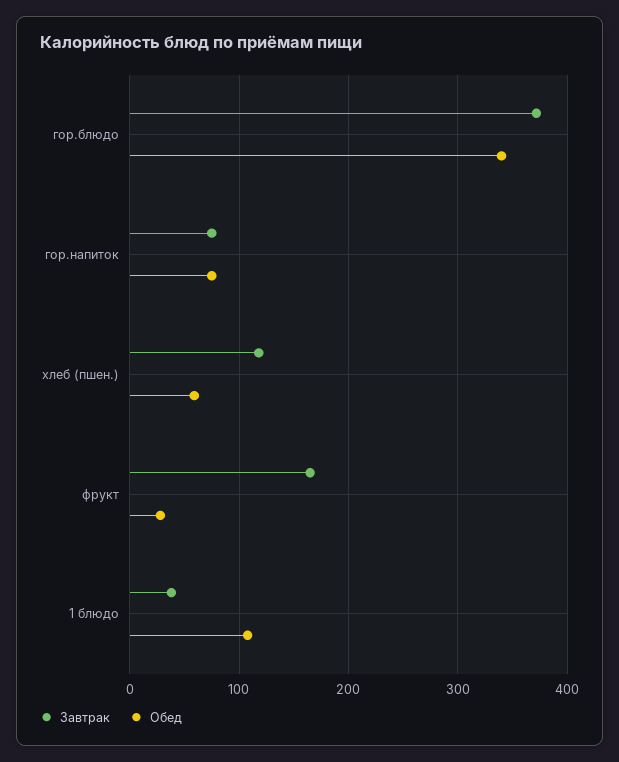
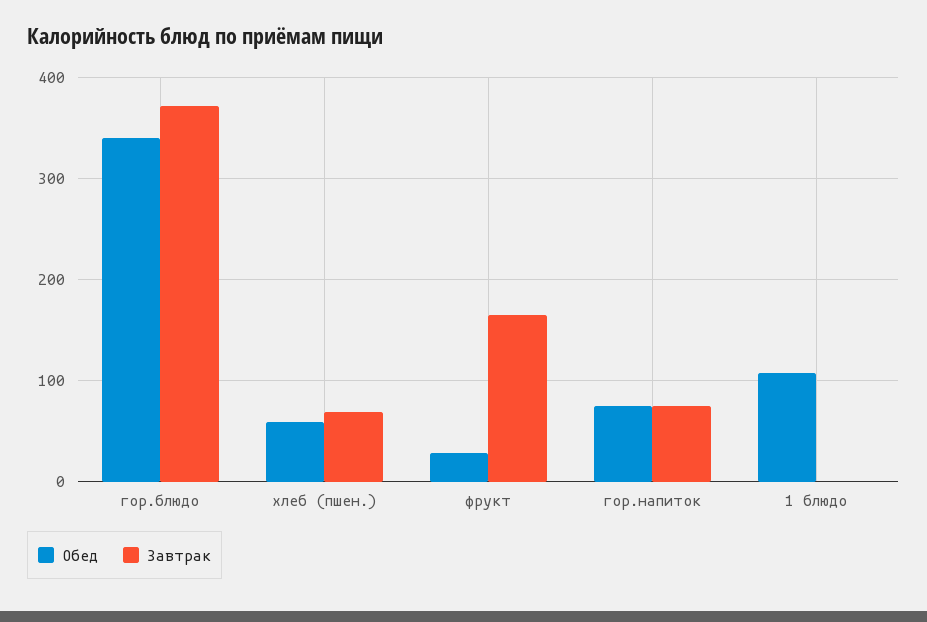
  {
    "Завтрак": {
      "гор.блюдо": 370,
      "гор.напиток": 80,
-     "хлеб (пшен.)": 120,
+     "хлеб (пшен.)": 70,
      "фрукт": 170,
-     "1 блюдо": 40
+     "1 блюдо": 0
    },
    "Обед": {
      "гор.блюдо": 340,
      "гор.напиток": 80,
      "хлеб (пшен.)": 60,
      "фрукт": 30,
      "1 блюдо": 110
    }
  }

